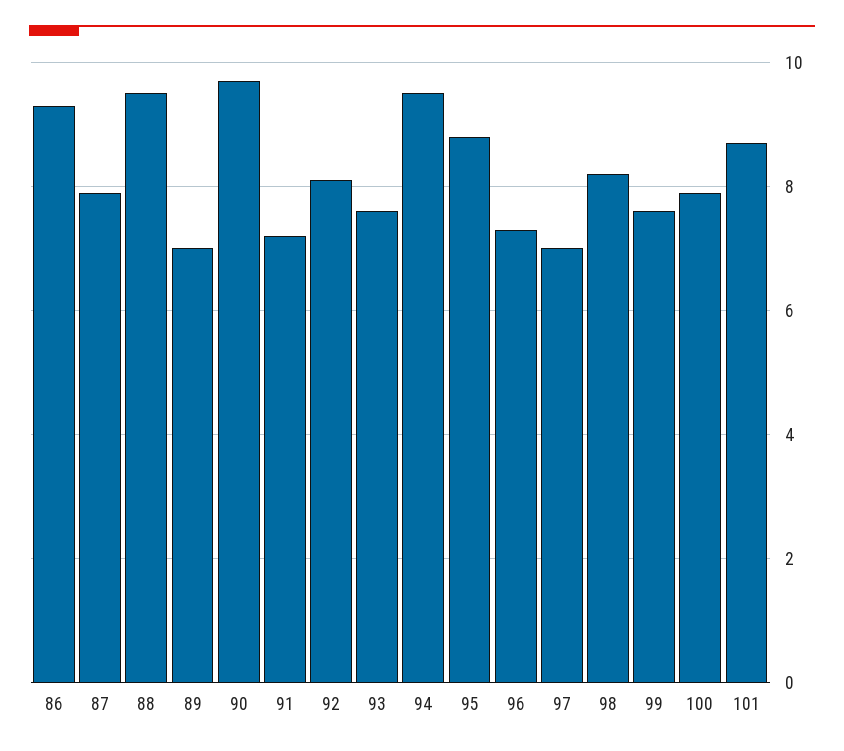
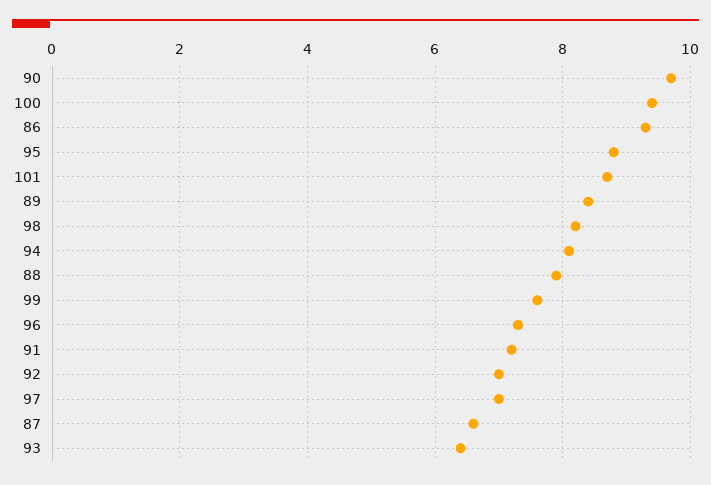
  {
    "86": 9.5,
-   "87": 8,
+   "87": 6.5,
-   "88": 9.5,
+   "88": 8,
-   "89": 7,
+   "89": 8.5,
    "90": 9.5,
    "91": 7,
-   "92": 8,
+   "92": 7,
-   "93": 7.5,
+   "93": 6.5,
-   "94": 9.5,
+   "94": 8,
    "95": 9,
    "96": 7.5,
    "97": 7,
    "98": 8,
    "99": 7.5,
-   "100": 8,
+   "100": 9.5,
    "101": 8.5
  }

